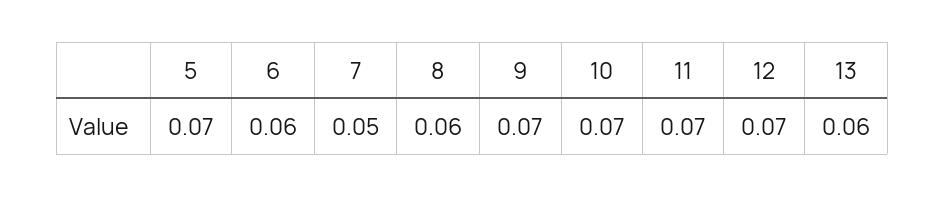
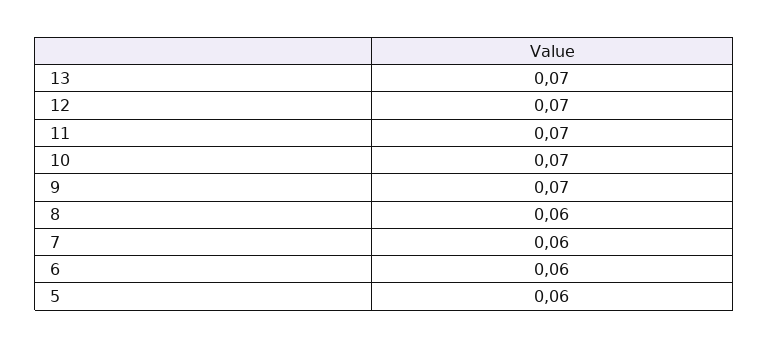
  {
-   "5": 0.07,
+   "5": 0.06,
    "6": 0.06,
-   "7": 0.05,
+   "7": 0.06,
    "8": 0.06,
    "9": 0.07,
    "10": 0.07,
    "11": 0.07,
    "12": 0.07,
-   "13": 0.06
+   "13": 0.07
  }

